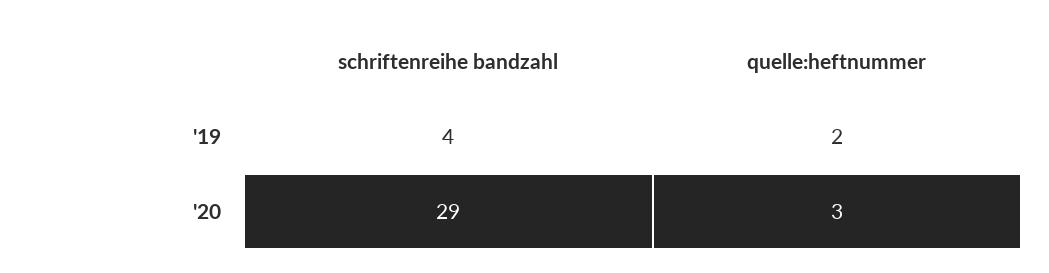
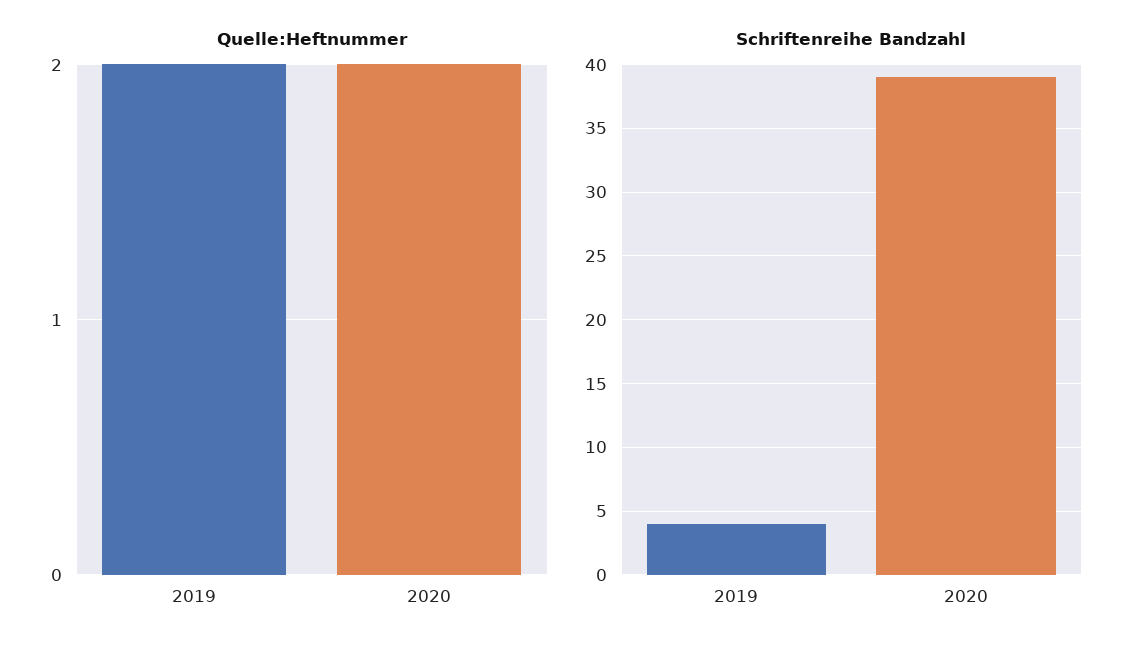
  {
    "schriftenreihe bandzahl": {
      "'19": 4,
-     "'20": 29
+     "'20": 39
    },
    "quelle:heftnummer": {
      "'19": 2,
-     "'20": 3
+     "'20": 2
    }
  }

